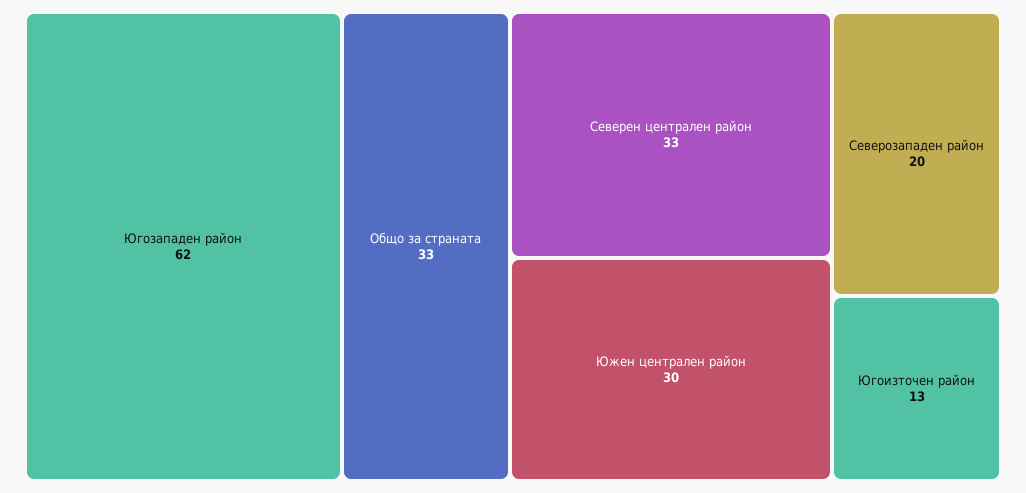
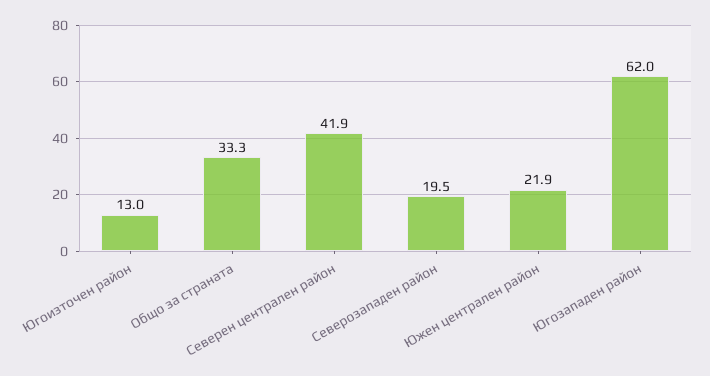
  {
    "Югозападен район": 62,
    "Общо за страната": 33.3,
-   "Северен централен район": 33,
+   "Северен централен район": 41.9,
-   "Южен централен район": 30,
+   "Южен централен район": 21.9,
    "Северозападен район": 19.5,
    "Югоизточен район": 13
  }

